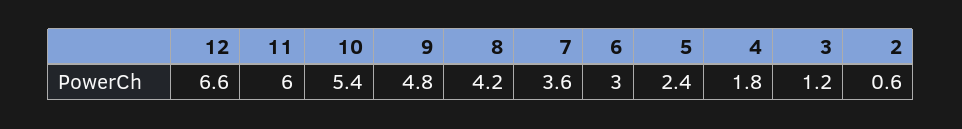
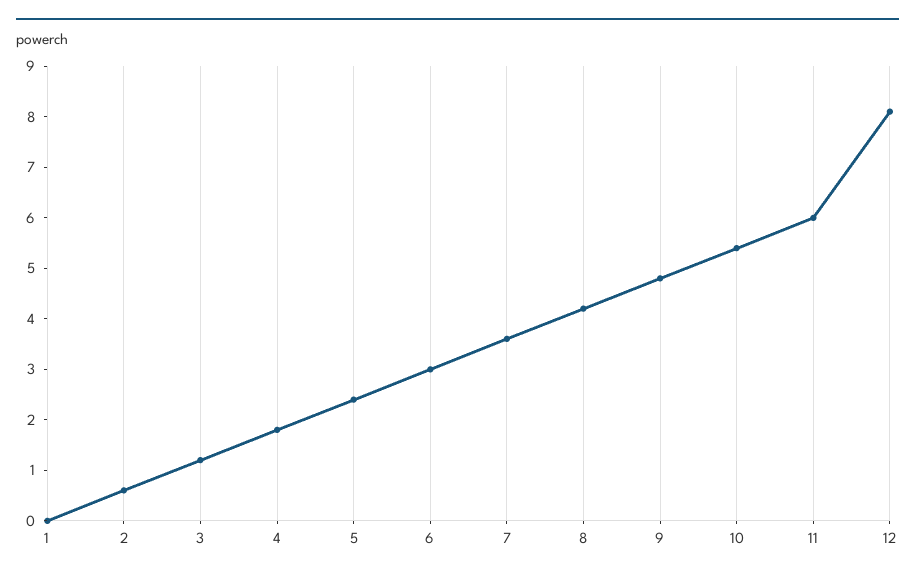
  {
-   "12": 6.6,
+   "12": 8,
    "11": 6,
    "10": 5.4,
    "9": 4.8,
    "8": 4.2,
    "7": 3.6,
    "6": 3,
    "5": 2.4,
    "4": 1.8,
    "3": 1.2,
-   "2": 0.6
+   "2": 0.6,
+   "1": 0
  }

